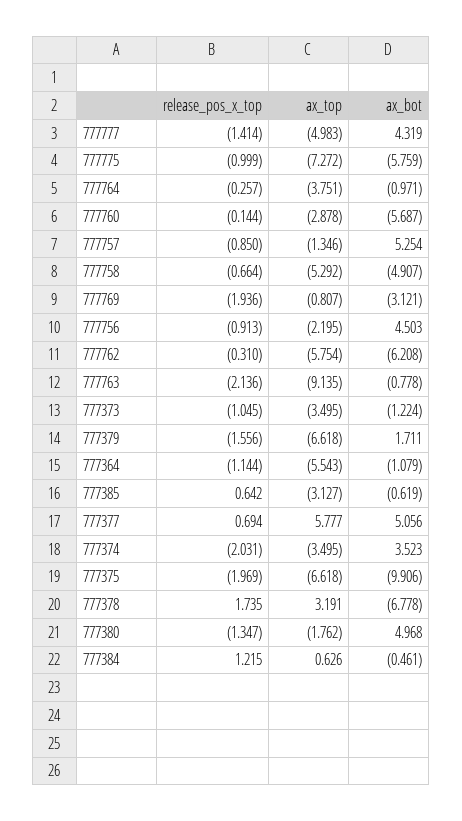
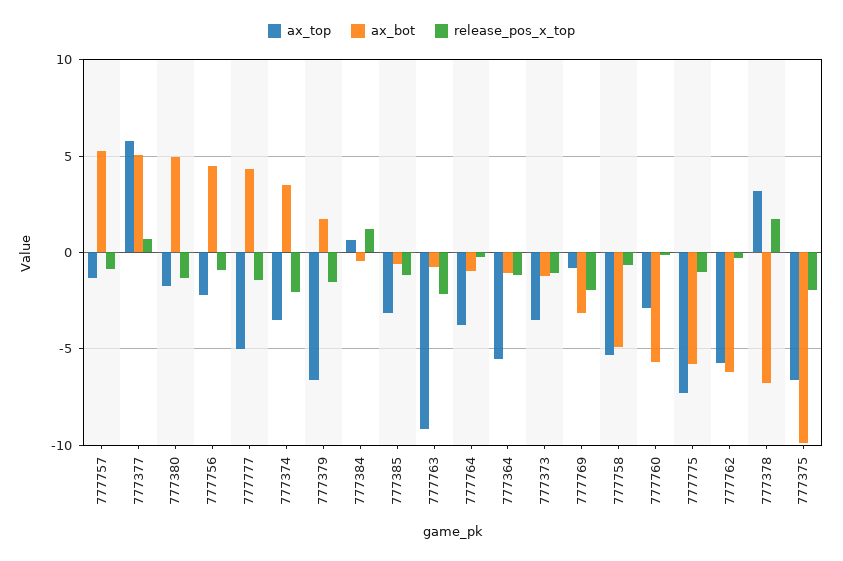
  {
    "release_pos_x_top": {
      "777777": -1.414,
      "777775": -0.999,
      "777764": -0.257,
      "777760": -0.144,
      "777757": -0.85,
      "777758": -0.664,
      "777769": -1.936,
      "777756": -0.913,
      "777762": -0.31,
      "777763": -2.136,
      "777373": -1.045,
      "777379": -1.556,
      "777364": -1.144,
-     "777385": 0.642,
+     "777385": -1,
      "777377": 0.694,
      "777374": -2.031,
      "777375": -1.969,
      "777378": 1.735,
      "777380": -1.347,
      "777384": 1.215
    },
    "ax_top": {
      "777777": -4.983,
      "777775": -7.272,
      "777764": -3.751,
      "777760": -2.878,
      "777757": -1.346,
      "777758": -5.292,
      "777769": -0.807,
      "777756": -2.195,
      "777762": -5.754,
      "777763": -9.135,
      "777373": -3.495,
      "777379": -6.618,
      "777364": -5.543,
      "777385": -3.127,
      "777377": 5.777,
      "777374": -3.495,
      "777375": -6.618,
      "777378": 3.191,
      "777380": -1.762,
      "777384": 0.626
    },
    "ax_bot": {
      "777777": 4.319,
      "777775": -5.759,
      "777764": -0.971,
      "777760": -5.687,
      "777757": 5.254,
      "777758": -4.907,
      "777769": -3.121,
      "777756": 4.503,
      "777762": -6.208,
      "777763": -0.778,
      "777373": -1.224,
      "777379": 1.711,
      "777364": -1.079,
      "777385": -0.619,
      "777377": 5.056,
      "777374": 3.523,
      "777375": -9.906,
      "777378": -6.778,
      "777380": 4.968,
      "777384": -0.461
    }
  }

